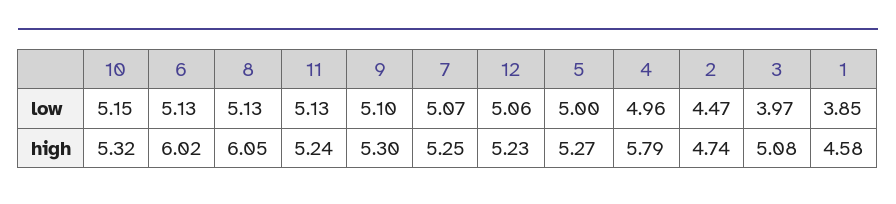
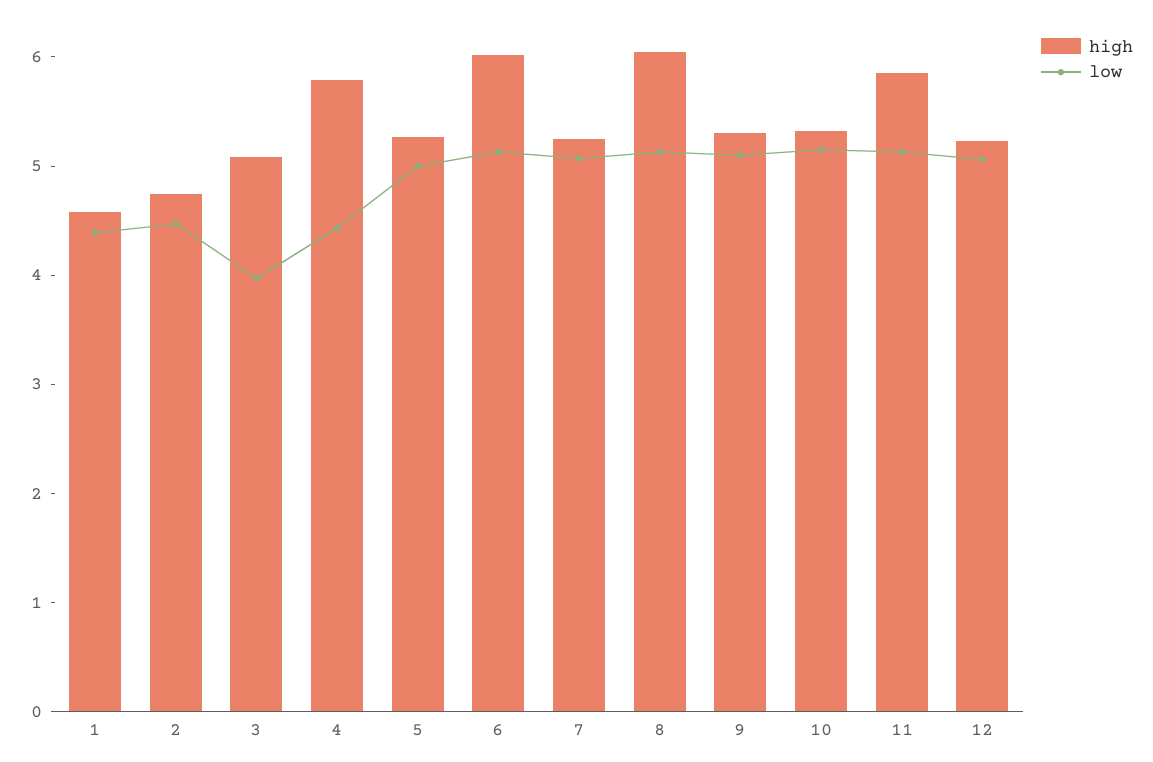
  {
    "low": {
      "10": 5.15,
      "6": 5.13,
      "8": 5.13,
      "11": 5.13,
      "9": 5.1,
      "7": 5.07,
      "12": 5.06,
      "5": 5,
-     "4": 4.96,
+     "4": 4.4,
      "2": 4.47,
      "3": 3.97,
-     "1": 3.85
+     "1": 4.4
    },
    "high": {
      "10": 5.32,
      "6": 6.02,
      "8": 6.05,
-     "11": 5.24,
+     "11": 5.8,
      "9": 5.3,
      "7": 5.25,
      "12": 5.23,
      "5": 5.27,
      "4": 5.79,
      "2": 4.74,
      "3": 5.08,
      "1": 4.58
    }
  }

